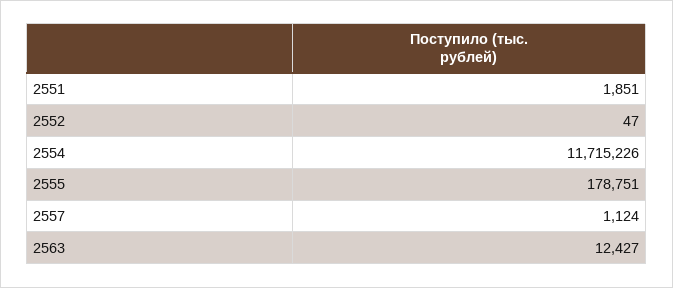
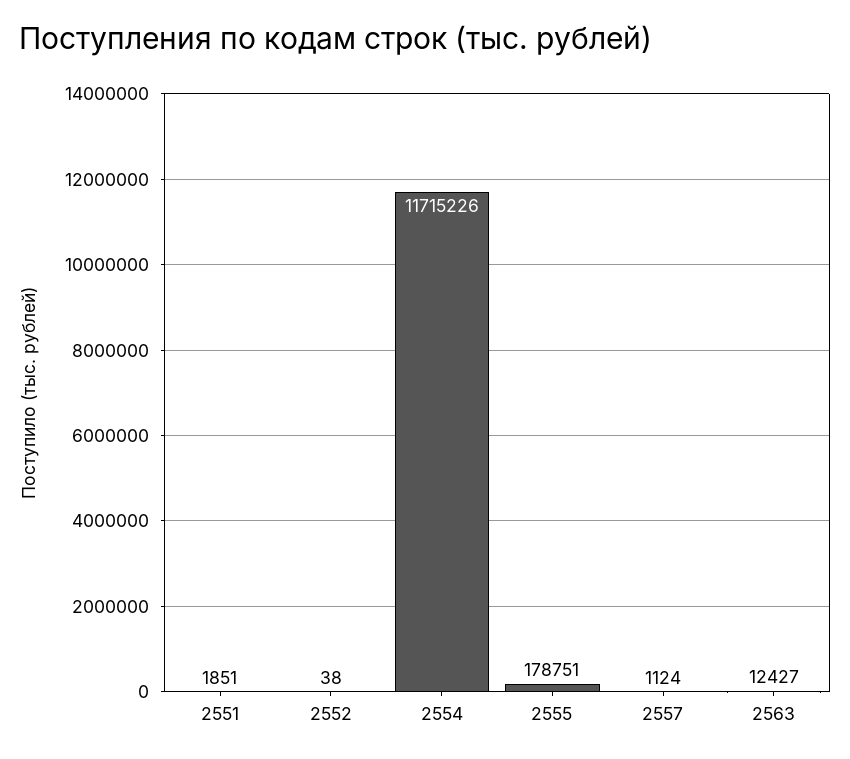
  {
    "2551": 1851,
-   "2552": 47,
+   "2552": 38,
    "2554": 11715226,
    "2555": 178751,
    "2557": 1124,
    "2563": 12427
  }

